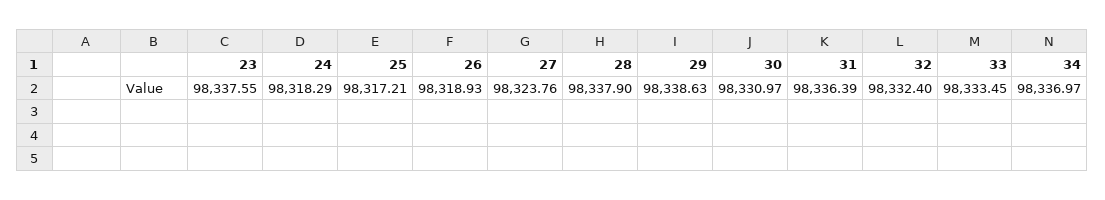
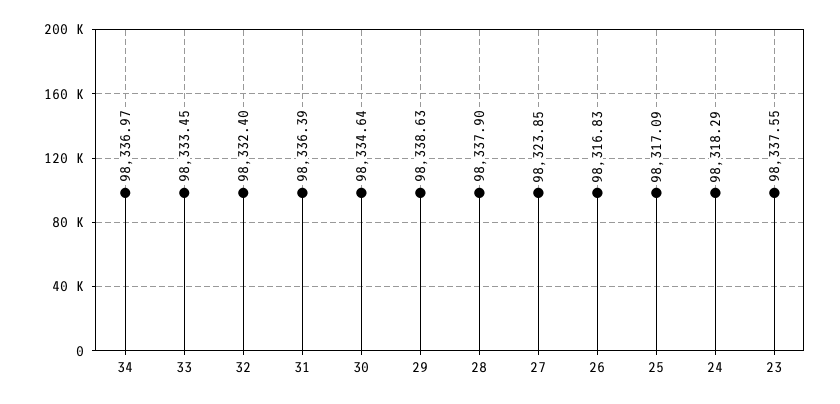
  {
    "23": 98337.55,
    "24": 98318.29,
-   "25": 98317.21,
+   "25": 98317.09,
-   "26": 98318.93,
+   "26": 98316.83,
-   "27": 98323.76,
+   "27": 98323.85,
    "28": 98337.9,
    "29": 98338.63,
-   "30": 98330.97,
+   "30": 98334.64,
    "31": 98336.39,
    "32": 98332.4,
    "33": 98333.45,
    "34": 98336.97
  }

